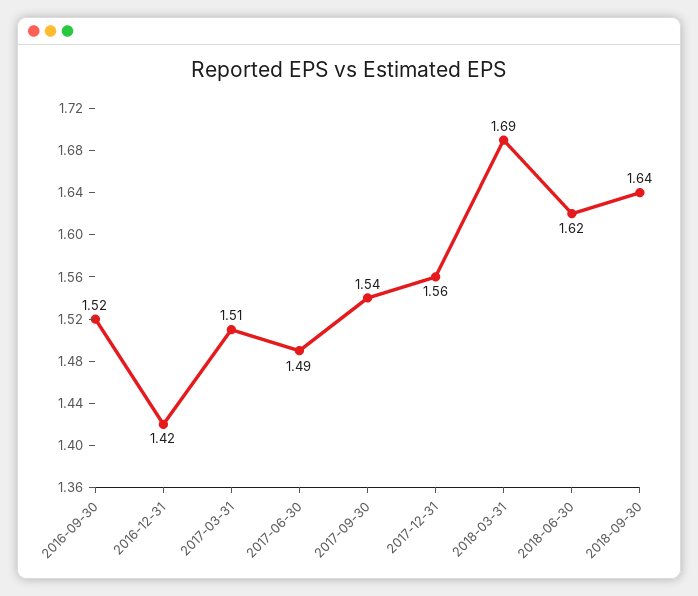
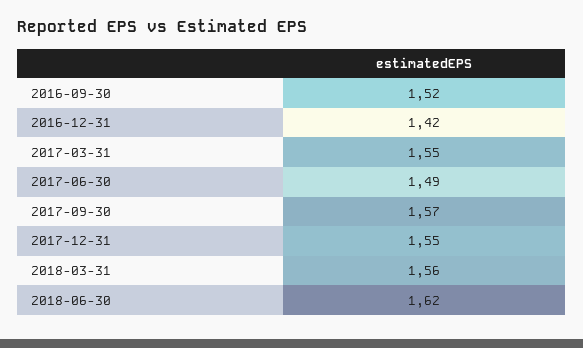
  {
    "2016-09-30": 1.52,
    "2016-12-31": 1.42,
-   "2017-03-31": 1.51,
+   "2017-03-31": 1.55,
    "2017-06-30": 1.49,
-   "2017-09-30": 1.54,
+   "2017-09-30": 1.57,
-   "2017-12-31": 1.56,
+   "2017-12-31": 1.55,
-   "2018-03-31": 1.69,
+   "2018-03-31": 1.56,
-   "2018-06-30": 1.62,
+   "2018-06-30": 1.62
-   "2018-09-30": 1.64
  }

